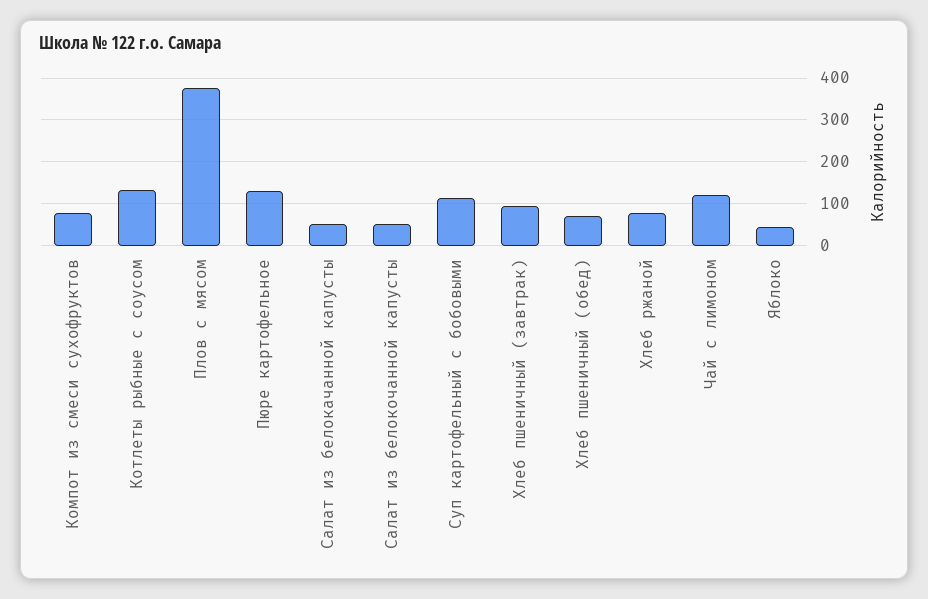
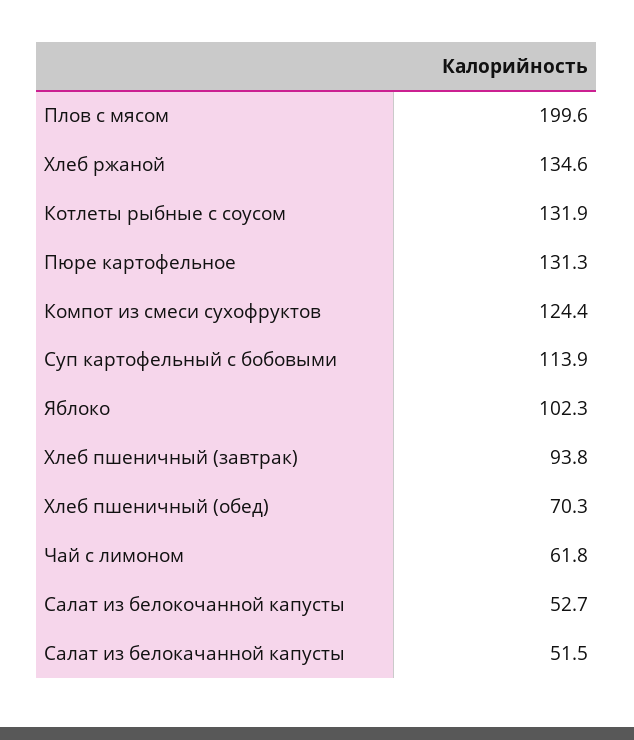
  {
-   "Компот из смеси сухофруктов": 80,
+   "Компот из смеси сухофруктов": 124.4,
    "Котлеты рыбные с соусом": 131.9,
-   "Плов с мясом": 380,
+   "Плов с мясом": 199.6,
    "Пюре картофельное": 131.3,
    "Салат из белокачанной капусты": 51.5,
    "Салат из белокочанной капусты": 52.7,
    "Суп картофельный с бобовыми": 113.9,
    "Хлеб пшеничный (завтрак)": 93.8,
    "Хлеб пшеничный (обед)": 70.3,
-   "Хлеб ржаной": 80,
+   "Хлеб ржаной": 134.6,
-   "Чай с лимоном": 120,
+   "Чай с лимоном": 61.8,
-   "Яблоко": 40
+   "Яблоко": 102.3
  }

